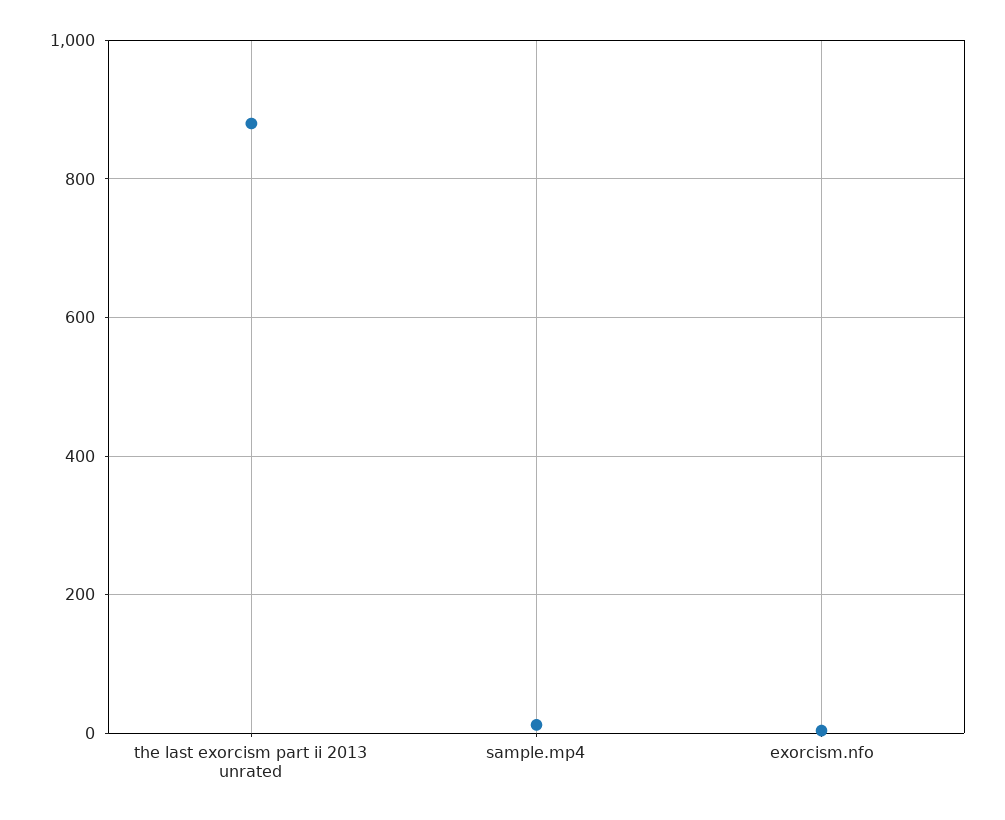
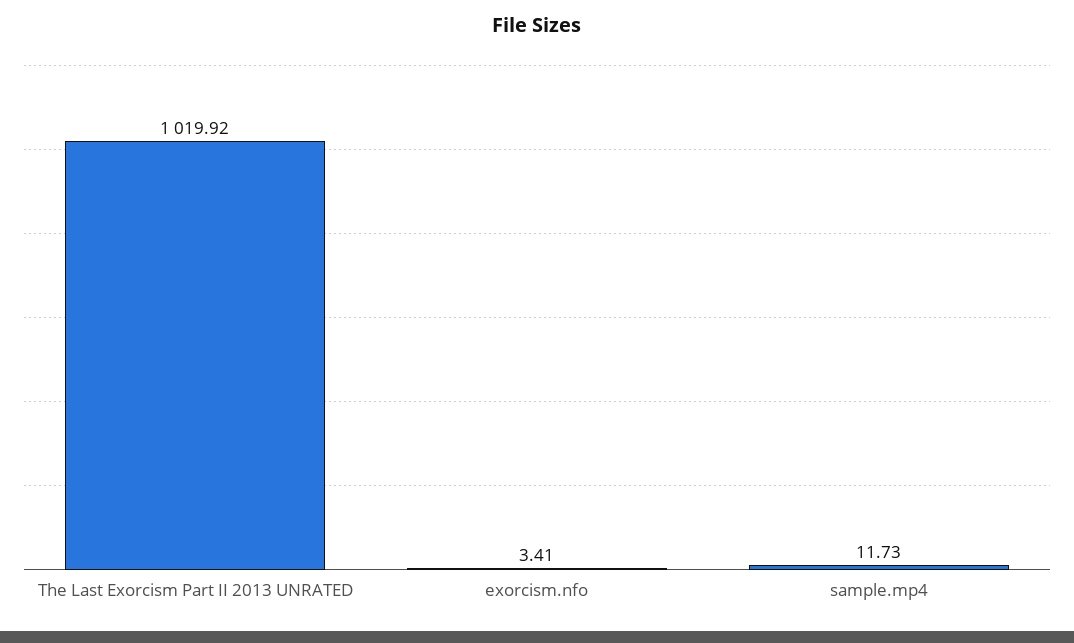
  {
-   "the last exorcism part ii 2013 unrated": 880,
+   "the last exorcism part ii 2013 unrated": 1019.92,
    "sample.mp4": 11.73,
    "exorcism.nfo": 3.41
  }

